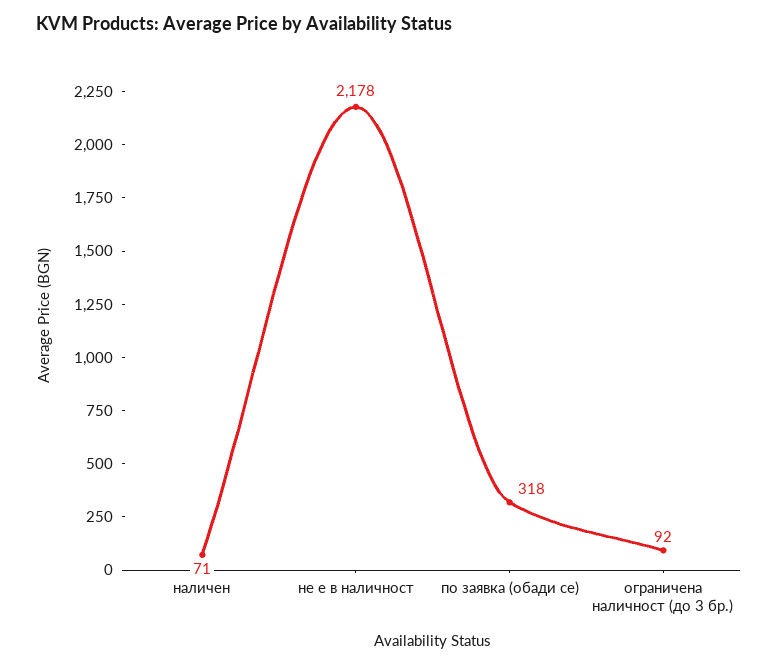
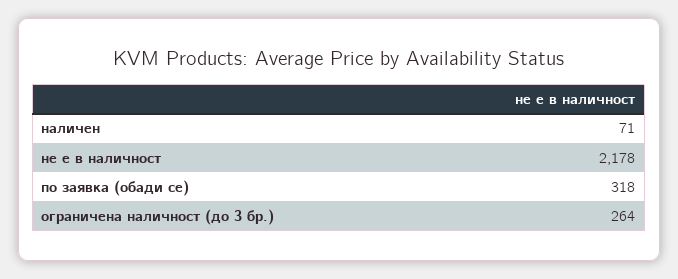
  {
    "наличен": 71,
    "не е в наличност": 2178,
    "по заявка (обади се)": 318,
-   "ограничена наличност (до 3 бр.)": 92
+   "ограничена наличност (до 3 бр.)": 264
  }

